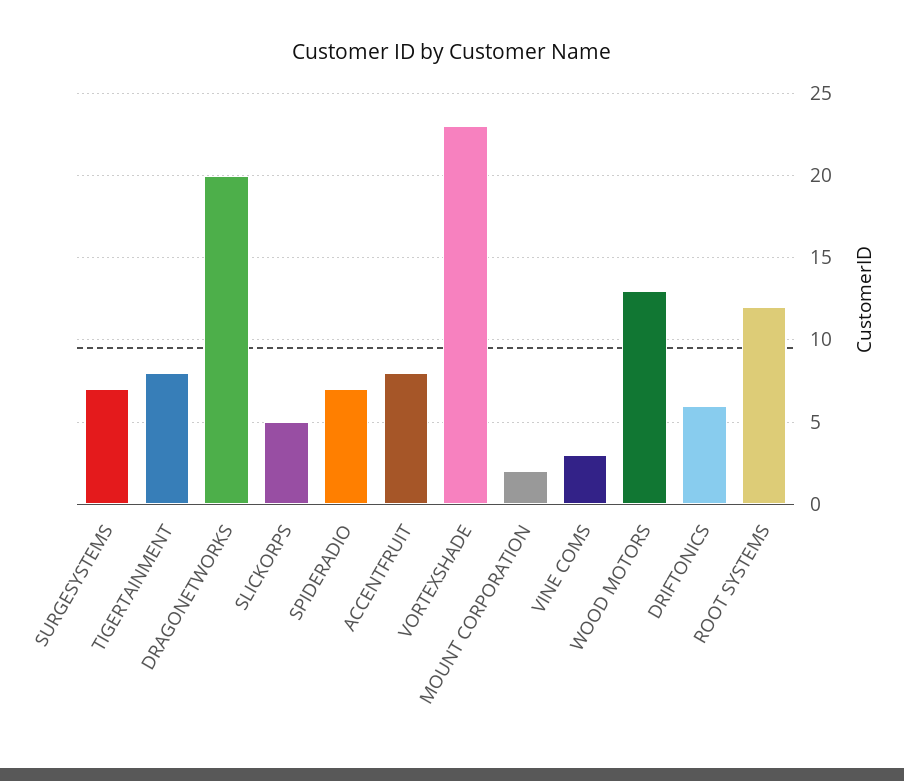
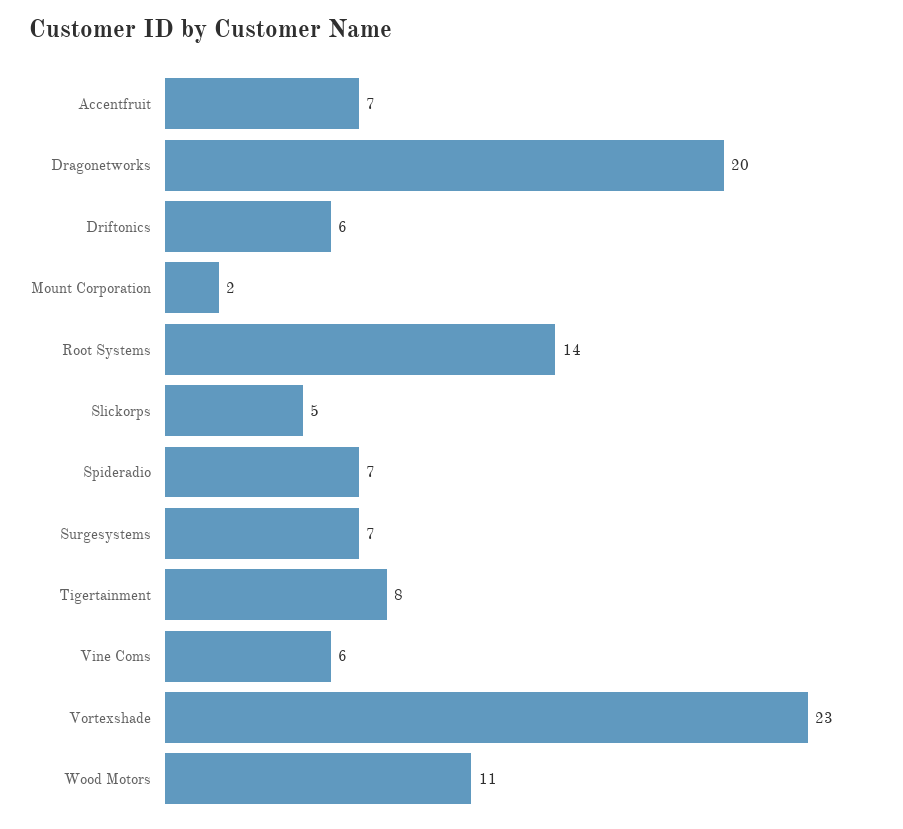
  {
    "SURGESYSTEMS": 7,
    "TIGERTAINMENT": 8,
    "DRAGONETWORKS": 20,
    "SLICKORPS": 5,
    "SPIDERADIO": 7,
-   "ACCENTFRUIT": 8,
+   "ACCENTFRUIT": 7,
    "VORTEXSHADE": 23,
    "MOUNT CORPORATION": 2,
-   "VINE COMS": 3,
+   "VINE COMS": 6,
-   "WOOD MOTORS": 13,
+   "WOOD MOTORS": 11,
    "DRIFTONICS": 6,
-   "ROOT SYSTEMS": 12
+   "ROOT SYSTEMS": 14
  }

